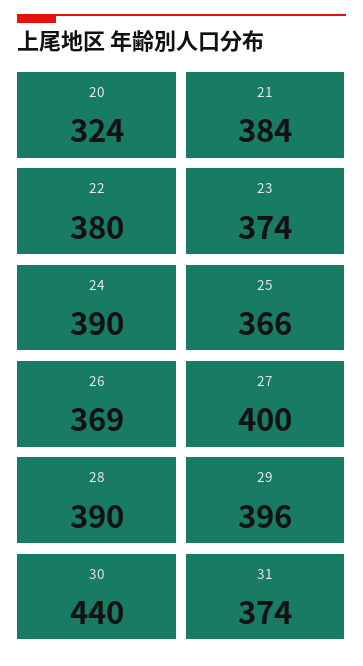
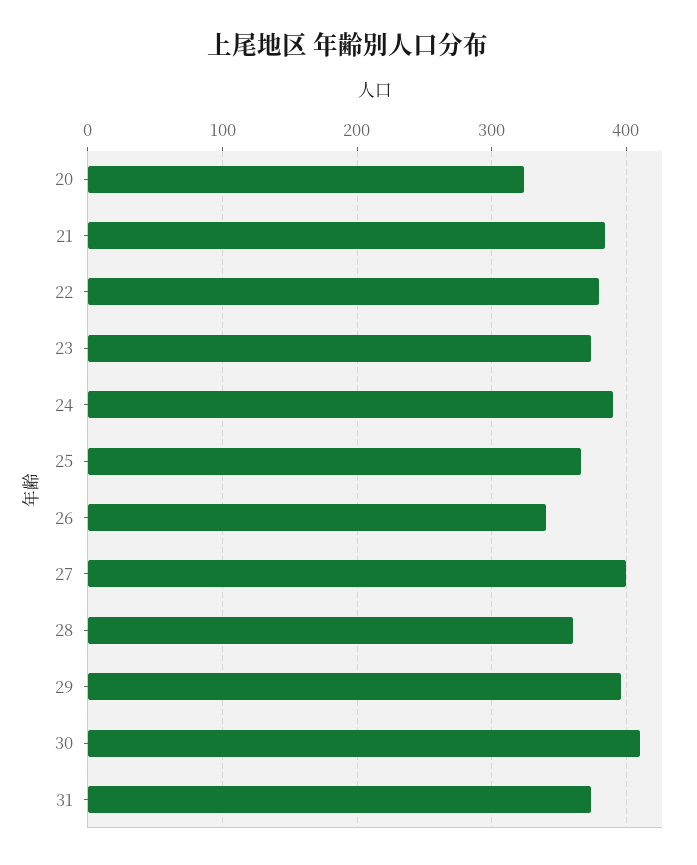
  {
    "20": 324,
    "21": 384,
    "22": 380,
    "23": 374,
    "24": 390,
    "25": 366,
-   "26": 369,
+   "26": 340,
    "27": 400,
-   "28": 390,
+   "28": 360,
    "29": 396,
-   "30": 440,
+   "30": 410,
    "31": 374
  }

